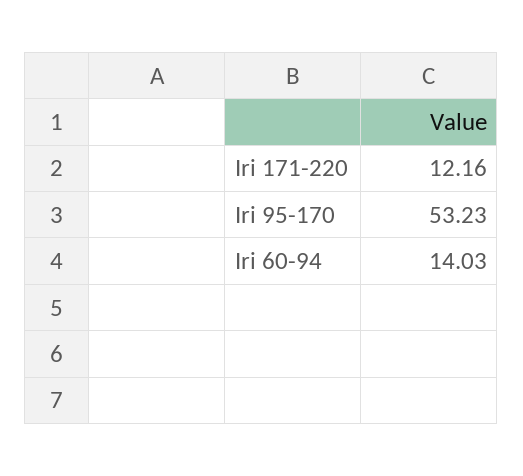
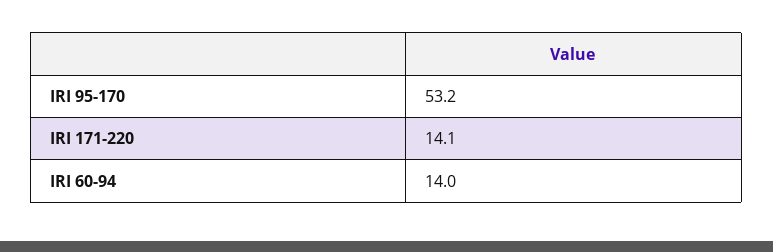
  {
-   "Iri 171-220": 12.16,
+   "Iri 171-220": 14.1,
    "Iri 95-170": 53.23,
    "Iri 60-94": 14.03
  }

